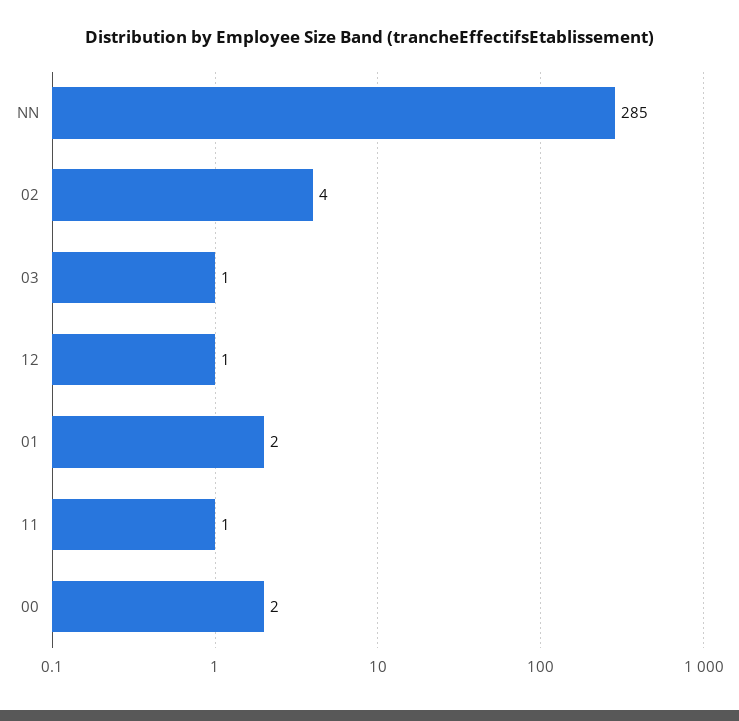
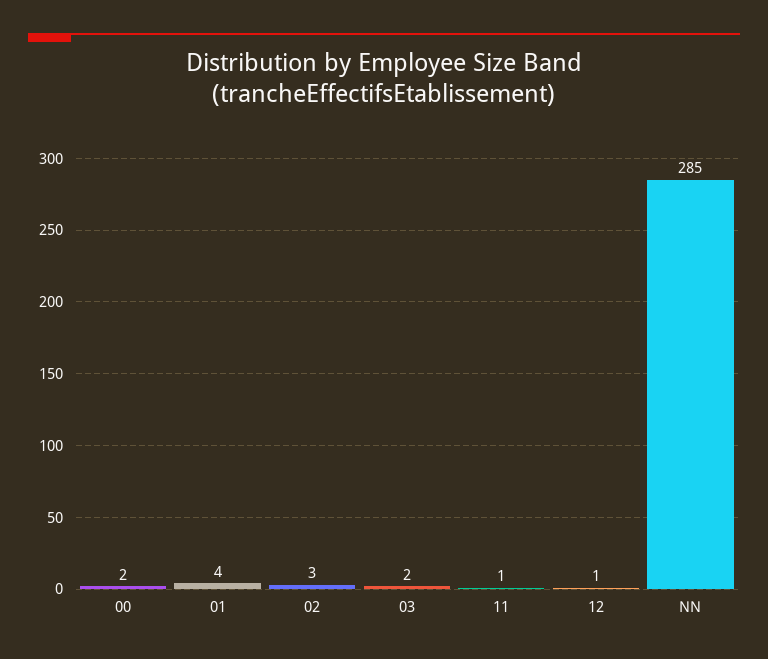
  {
    "NN": 285,
-   "02": 4,
+   "02": 3,
-   "03": 1,
+   "03": 2,
    "12": 1,
-   "01": 2,
+   "01": 4,
    "11": 1,
    "00": 2
  }

